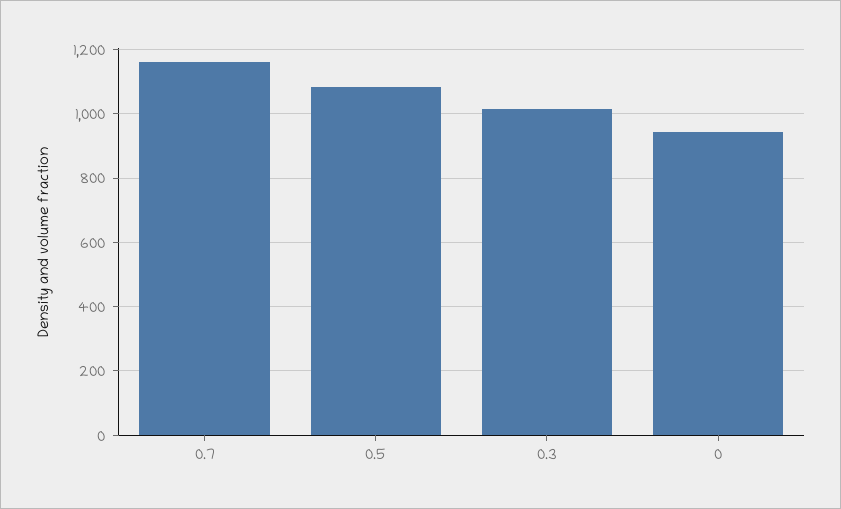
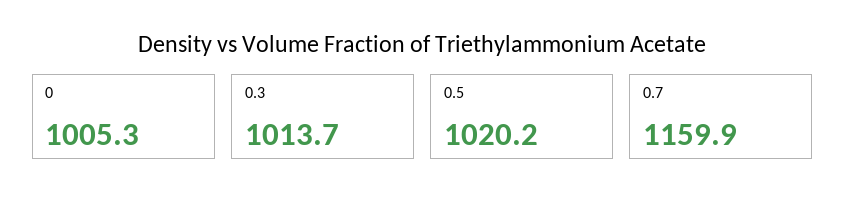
  {
    "0.7": 1159.9,
-   "0.5": 1080,
+   "0.5": 1020.2,
    "0.3": 1013.7,
-   "0": 940
+   "0": 1005.3
  }

